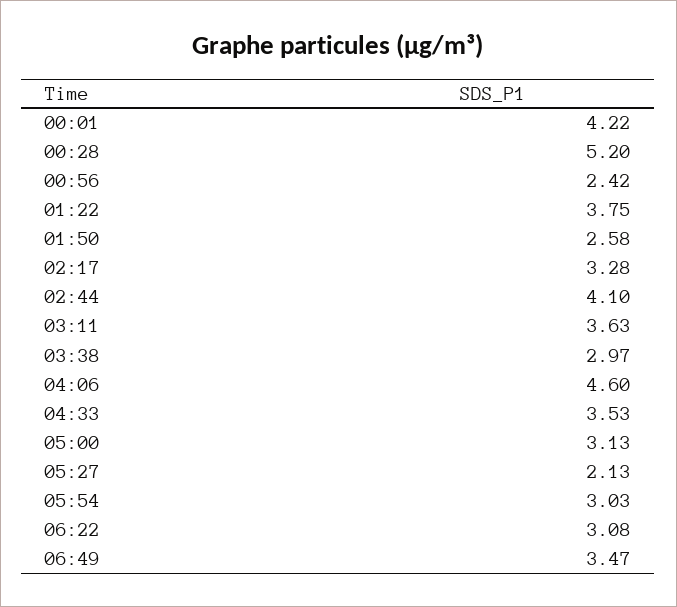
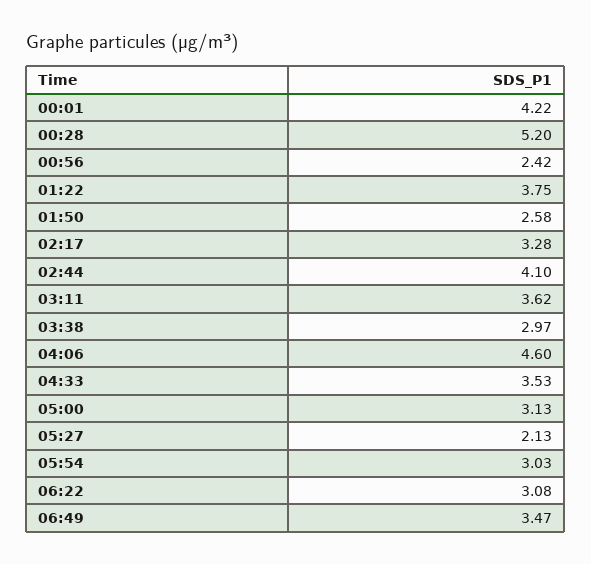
  {
    "00:01": 4.22,
    "00:28": 5.2,
    "00:56": 2.42,
    "01:22": 3.75,
    "01:50": 2.58,
    "02:17": 3.28,
    "02:44": 4.1,
-   "03:11": 3.63,
+   "03:11": 3.62,
    "03:38": 2.97,
    "04:06": 4.6,
    "04:33": 3.53,
    "05:00": 3.13,
    "05:27": 2.13,
    "05:54": 3.03,
    "06:22": 3.08,
    "06:49": 3.47
  }

